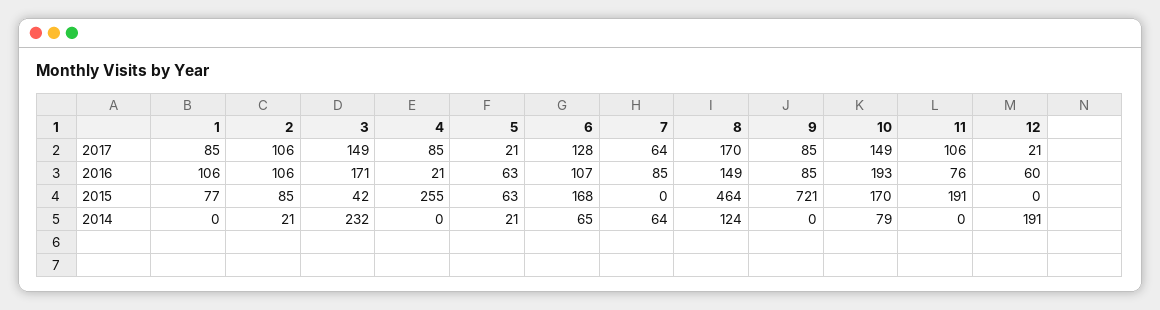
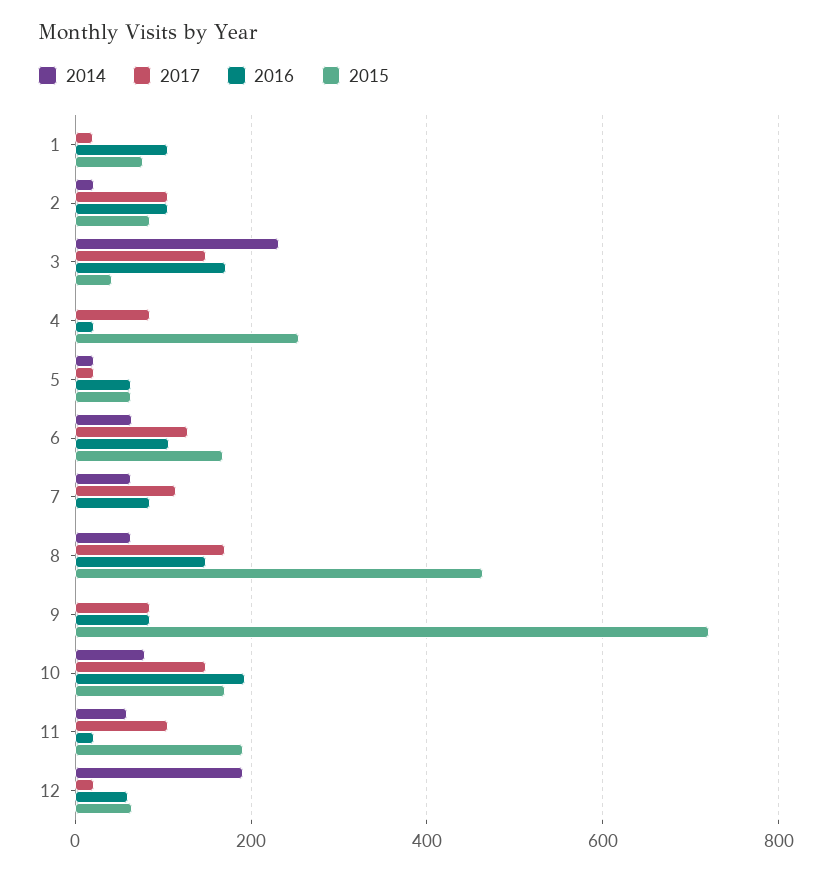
  {
    "2017": {
-     "1": 85,
+     "1": 20,
      "2": 106,
      "3": 149,
      "4": 85,
      "5": 21,
      "6": 128,
-     "7": 64,
+     "7": 120,
      "8": 170,
      "9": 85,
      "10": 149,
      "11": 106,
      "12": 21
    },
    "2016": {
      "1": 106,
      "2": 106,
      "3": 171,
      "4": 21,
      "5": 63,
      "6": 107,
      "7": 85,
      "8": 149,
      "9": 85,
      "10": 193,
-     "11": 76,
+     "11": 20,
      "12": 60
    },
    "2015": {
      "1": 77,
      "2": 85,
      "3": 42,
      "4": 255,
      "5": 63,
      "6": 168,
      "7": 0,
      "8": 464,
      "9": 721,
      "10": 170,
      "11": 191,
-     "12": 0
+     "12": 60
    },
    "2014": {
      "1": 0,
      "2": 21,
      "3": 232,
      "4": 0,
      "5": 21,
      "6": 65,
      "7": 64,
-     "8": 124,
+     "8": 60,
      "9": 0,
      "10": 79,
-     "11": 0,
+     "11": 60,
      "12": 191
    }
  }

